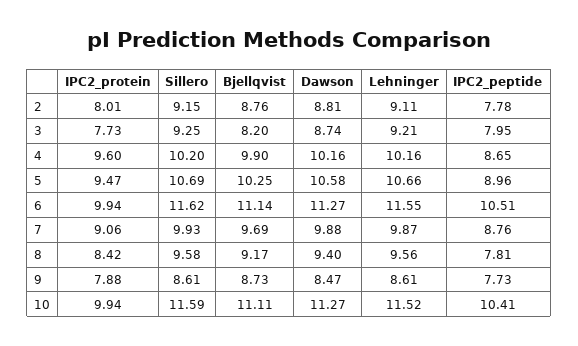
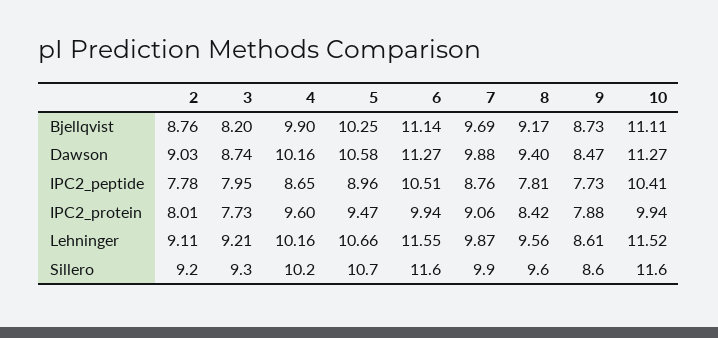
  {
    "IPC2_protein": {
      "2": 8.01,
      "3": 7.73,
      "4": 9.6,
      "5": 9.47,
      "6": 9.94,
      "7": 9.06,
      "8": 8.42,
      "9": 7.88,
      "10": 9.94
    },
    "Sillero": {
      "2": 9.15,
      "3": 9.25,
      "4": 10.2,
      "5": 10.69,
      "6": 11.62,
      "7": 9.93,
      "8": 9.58,
      "9": 8.61,
      "10": 11.59
    },
    "Bjellqvist": {
      "2": 8.76,
      "3": 8.2,
      "4": 9.9,
      "5": 10.25,
      "6": 11.14,
      "7": 9.69,
      "8": 9.17,
      "9": 8.73,
      "10": 11.11
    },
    "Dawson": {
-     "2": 8.81,
+     "2": 9.03,
      "3": 8.74,
      "4": 10.16,
      "5": 10.58,
      "6": 11.27,
      "7": 9.88,
      "8": 9.4,
      "9": 8.47,
      "10": 11.27
    },
    "Lehninger": {
      "2": 9.11,
      "3": 9.21,
      "4": 10.16,
      "5": 10.66,
      "6": 11.55,
      "7": 9.87,
      "8": 9.56,
      "9": 8.61,
      "10": 11.52
    },
    "IPC2_peptide": {
      "2": 7.78,
      "3": 7.95,
      "4": 8.65,
      "5": 8.96,
      "6": 10.51,
      "7": 8.76,
      "8": 7.81,
      "9": 7.73,
      "10": 10.41
    }
  }

